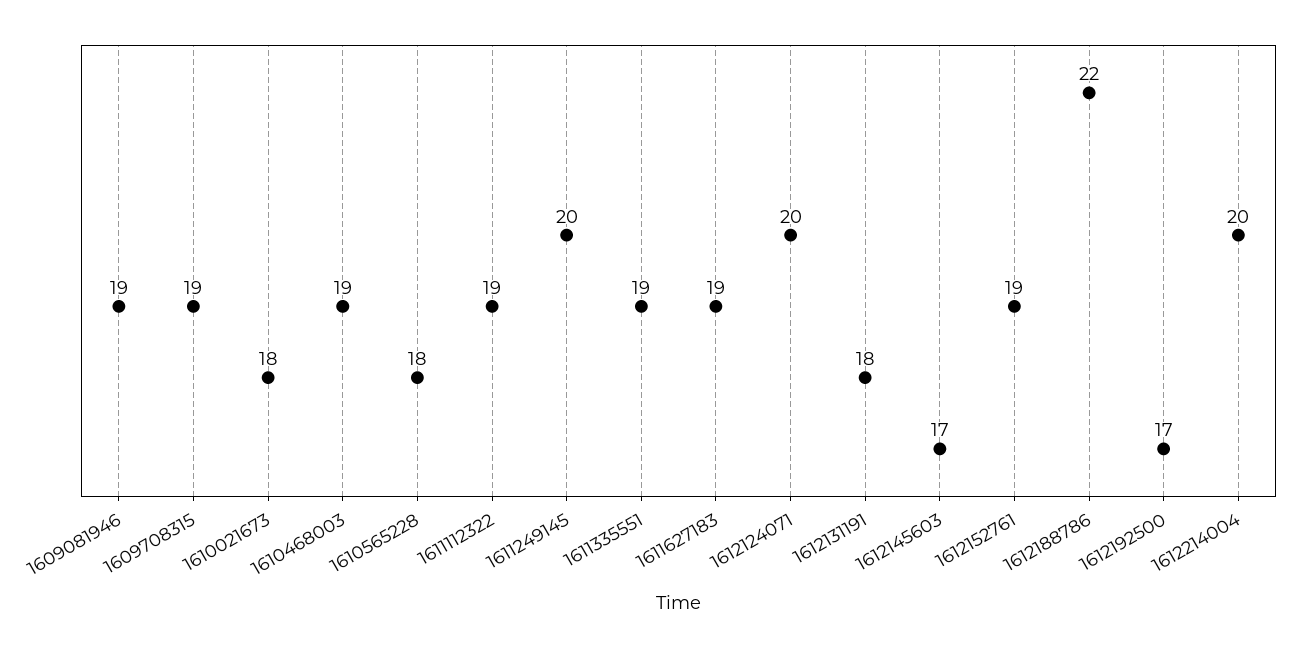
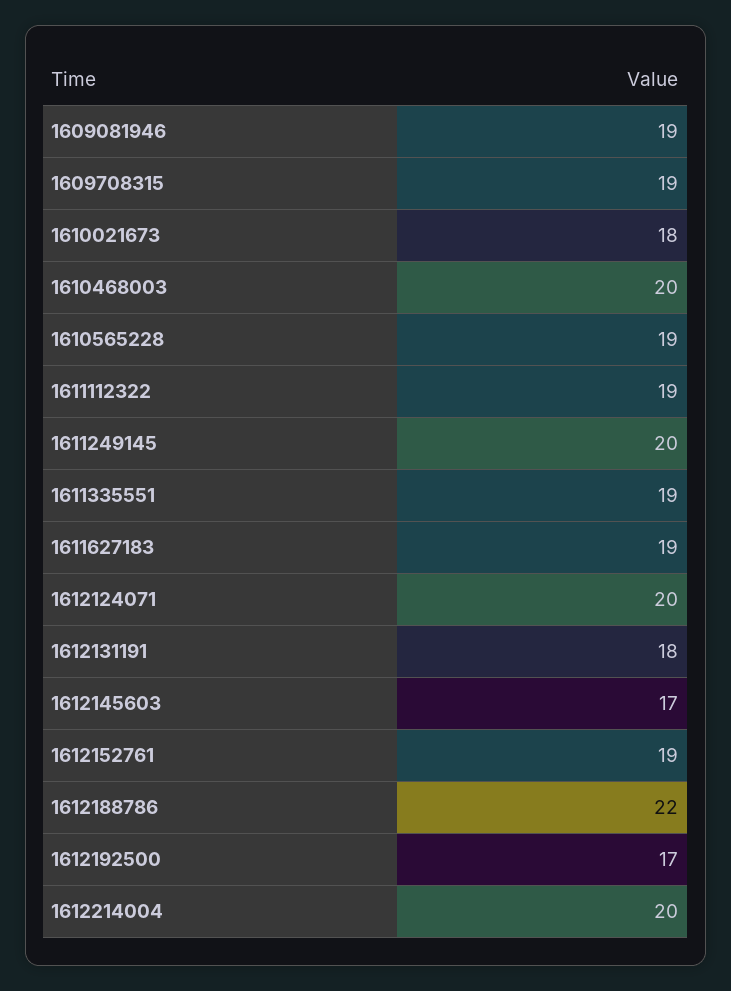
  {
    "1609081946": 19,
    "1609708315": 19,
    "1610021673": 18,
-   "1610468003": 19,
+   "1610468003": 20,
-   "1610565228": 18,
+   "1610565228": 19,
    "1611112322": 19,
    "1611249145": 20,
    "1611335551": 19,
    "1611627183": 19,
    "1612124071": 20,
    "1612131191": 18,
    "1612145603": 17,
    "1612152761": 19,
    "1612188786": 22,
    "1612192500": 17,
    "1612214004": 20
  }

